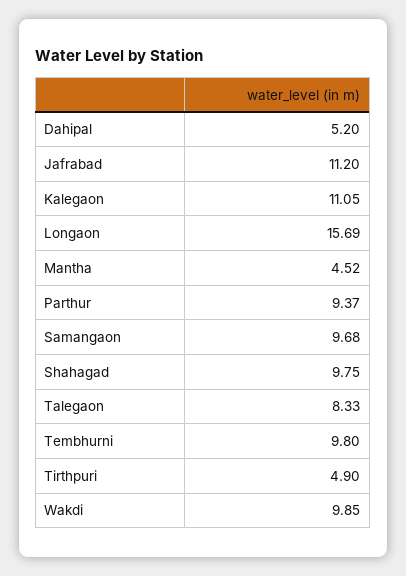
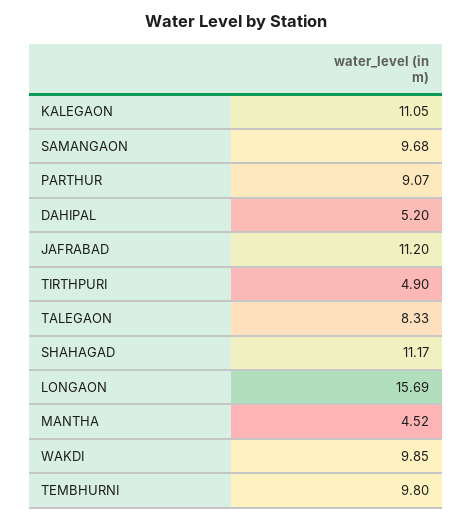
  {
    "Dahipal": 5.2,
    "Jafrabad": 11.2,
    "Kalegaon": 11.05,
    "Longaon": 15.69,
    "Mantha": 4.52,
-   "Parthur": 9.37,
+   "Parthur": 9.07,
    "Samangaon": 9.68,
-   "Shahagad": 9.75,
+   "Shahagad": 11.17,
    "Talegaon": 8.33,
    "Tembhurni": 9.8,
    "Tirthpuri": 4.9,
    "Wakdi": 9.85
  }

